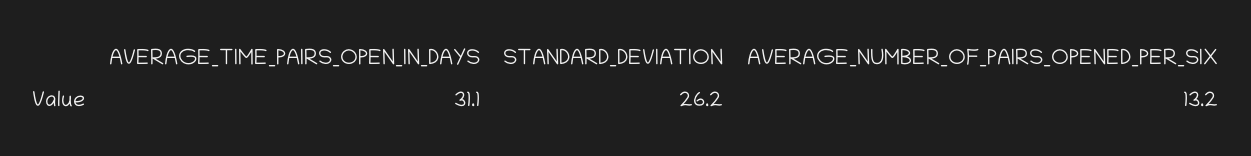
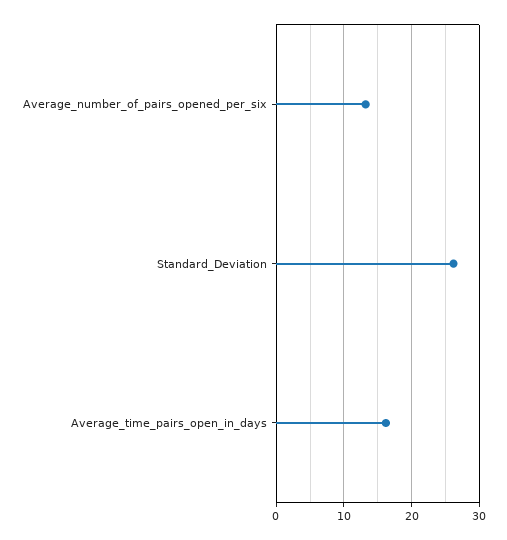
  {
-   "AVERAGE_TIME_PAIRS_OPEN_IN_DAYS": 31.1,
+   "AVERAGE_TIME_PAIRS_OPEN_IN_DAYS": 16,
    "STANDARD_DEVIATION": 26.2,
    "AVERAGE_NUMBER_OF_PAIRS_OPENED_PER_SIX": 13.2
  }

